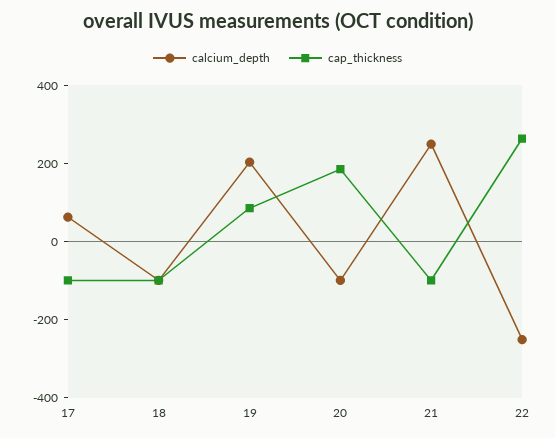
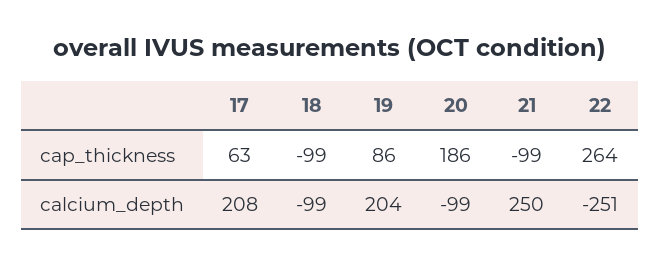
  {
    "calcium_depth": {
-     "17": 50,
+     "17": 208,
      "18": -99,
      "19": 204,
      "20": -99,
      "21": 250,
      "22": -251
    },
    "cap_thickness": {
-     "17": -100,
+     "17": 63,
      "18": -99,
      "19": 86,
      "20": 186,
      "21": -99,
      "22": 264
    }
  }

